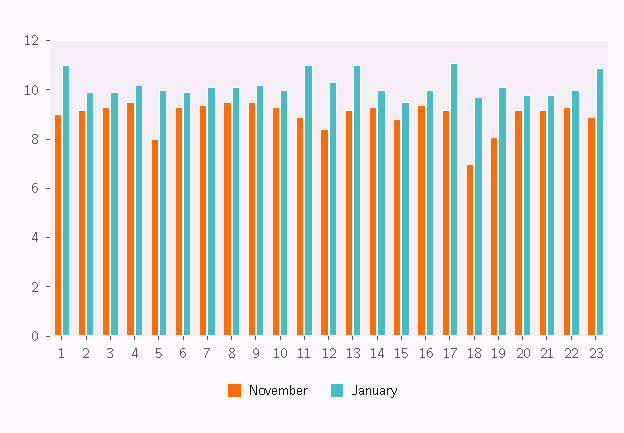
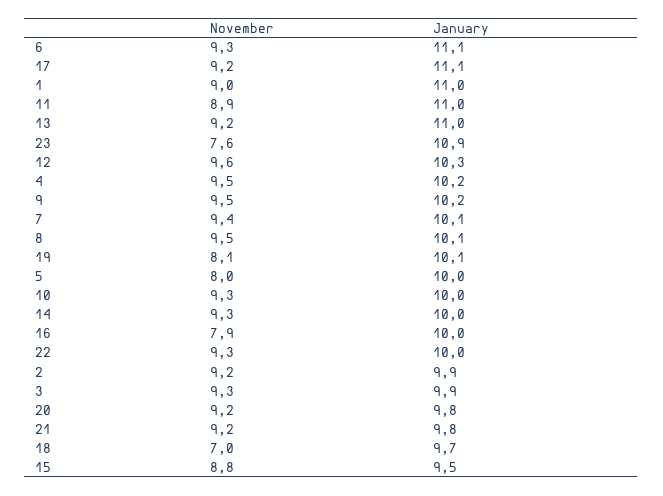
  {
    "November": {
      "1": 9,
      "2": 9.2,
      "3": 9.3,
      "4": 9.5,
      "5": 8,
      "6": 9.3,
      "7": 9.4,
      "8": 9.5,
      "9": 9.5,
      "10": 9.3,
      "11": 8.9,
-     "12": 8.5,
+     "12": 9.6,
      "13": 9.2,
      "14": 9.3,
      "15": 8.8,
-     "16": 9.5,
+     "16": 7.9,
      "17": 9.2,
      "18": 7,
      "19": 8.1,
      "20": 9.2,
      "21": 9.2,
      "22": 9.3,
-     "23": 9
+     "23": 7.6
    },
    "January": {
      "1": 11,
      "2": 9.9,
      "3": 9.9,
      "4": 10.2,
      "5": 10,
-     "6": 10,
+     "6": 11.1,
      "7": 10.1,
      "8": 10.1,
      "9": 10.2,
      "10": 10,
      "11": 11,
      "12": 10.3,
      "13": 11,
      "14": 10,
      "15": 9.5,
      "16": 10,
      "17": 11.1,
      "18": 9.7,
      "19": 10.1,
      "20": 9.8,
      "21": 9.8,
      "22": 10,
      "23": 10.9
    }
  }

